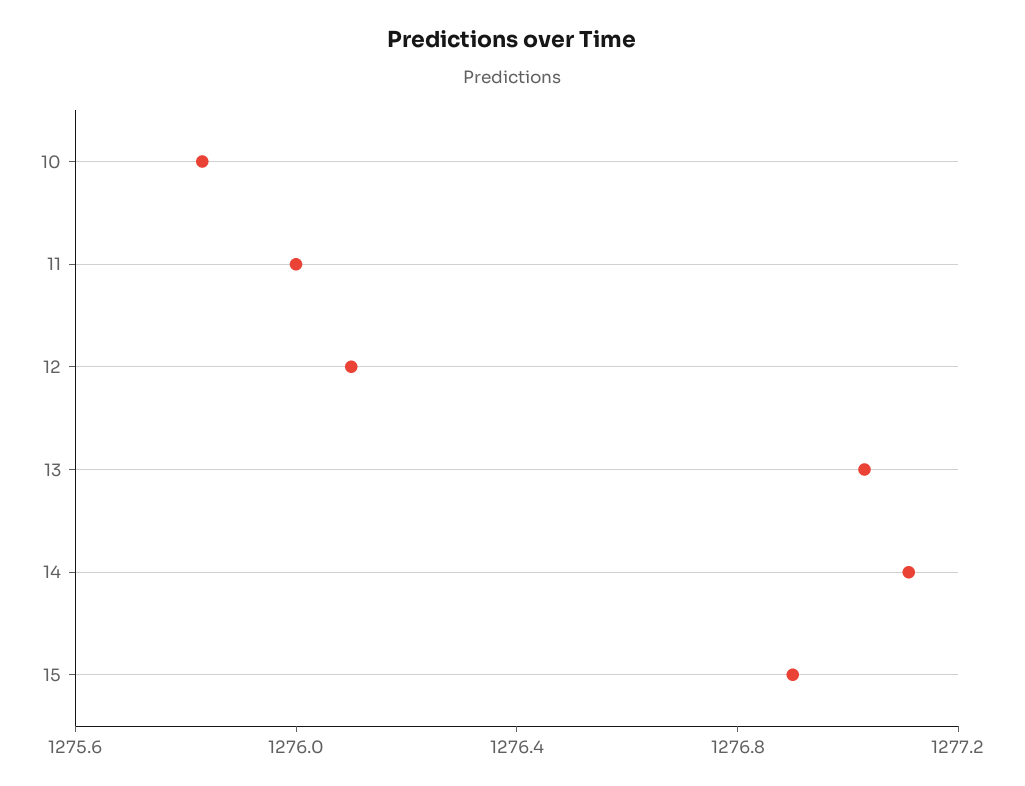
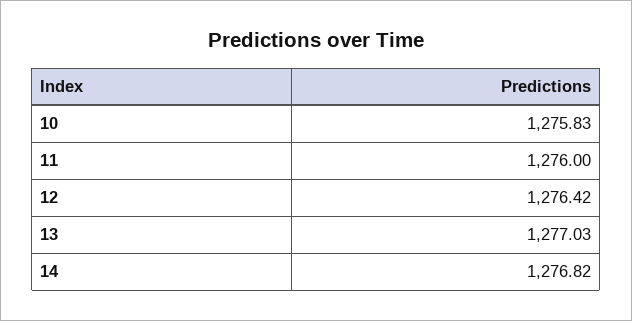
  {
    "10": 1275.83,
    "11": 1276,
-   "12": 1276.1,
+   "12": 1276.42,
    "13": 1277.03,
-   "14": 1277.1,
+   "14": 1276.82
-   "15": 1276.9
  }

